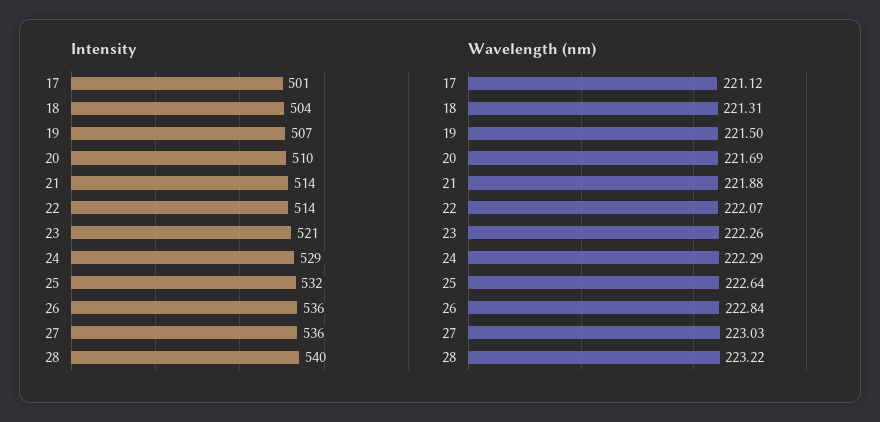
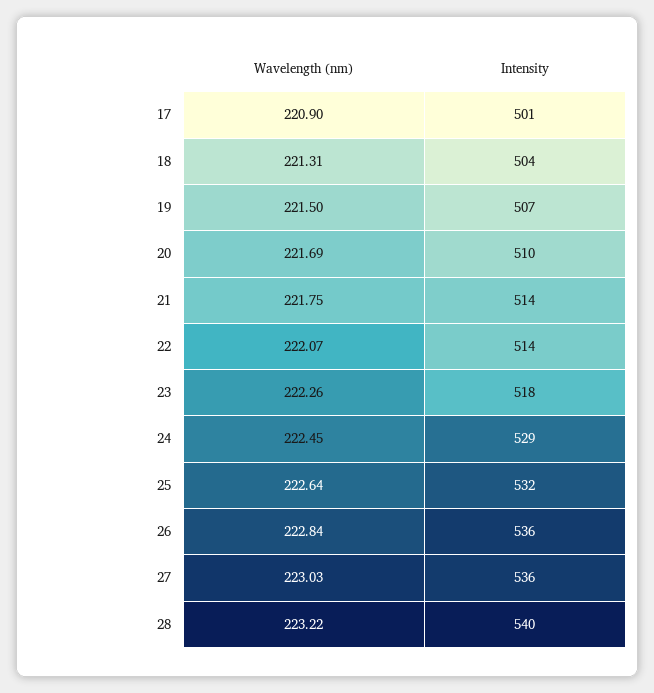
  {
    "Intensity": {
      "17": 501,
      "18": 504,
      "19": 507,
      "20": 510,
      "21": 514,
      "22": 514,
-     "23": 521,
+     "23": 518,
      "24": 529,
      "25": 532,
      "26": 536,
      "27": 536,
      "28": 540
    },
    "Wavelength (nm)": {
-     "17": 221.12,
+     "17": 220.9,
      "18": 221.31,
      "19": 221.5,
      "20": 221.69,
-     "21": 221.88,
+     "21": 221.75,
      "22": 222.07,
      "23": 222.26,
-     "24": 222.29,
+     "24": 222.45,
      "25": 222.64,
      "26": 222.84,
      "27": 223.03,
      "28": 223.22
    }
  }

